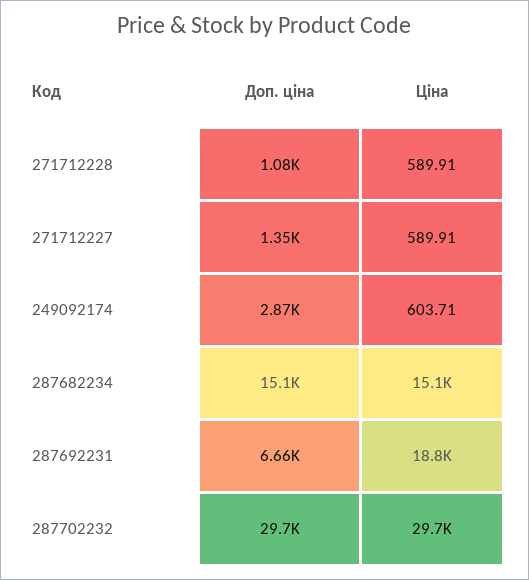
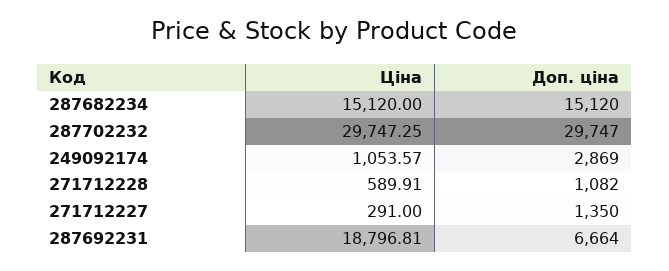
  {
    "Доп. ціна": {
      "271712228": 1082,
      "271712227": 1350,
      "249092174": 2869,
      "287682234": 15120,
      "287692231": 6664,
      "287702232": 29747
    },
    "Ціна": {
      "271712228": 589.91,
-     "271712227": 589.91,
+     "271712227": 291,
-     "249092174": 603.71,
+     "249092174": 1053.57,
      "287682234": 15120,
      "287692231": 18796.81,
      "287702232": 29747.25
    }
  }

